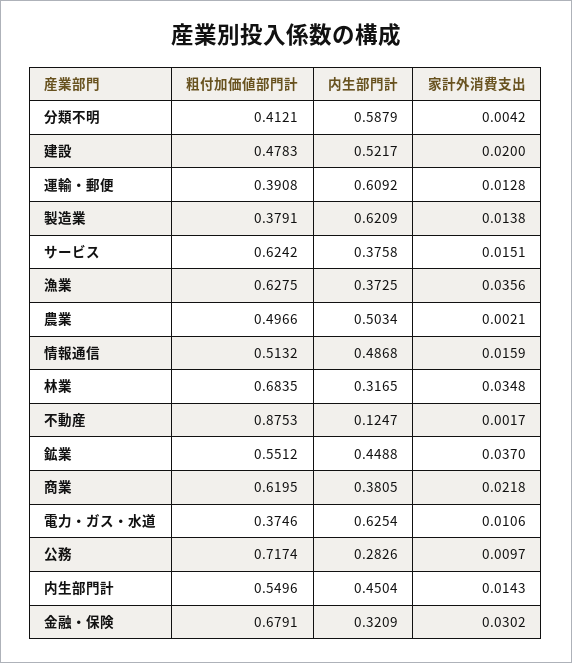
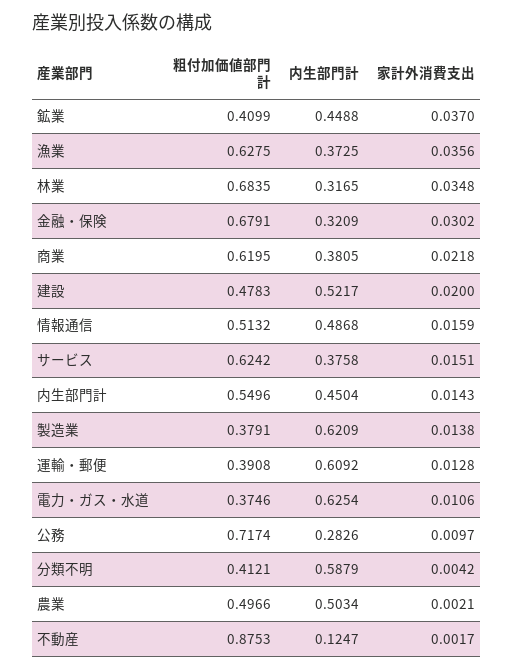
  {
    "粗付加価値部門計": {
      "分類不明": 0.4121,
      "建設": 0.4783,
      "運輸・郵便": 0.3908,
      "製造業": 0.3791,
      "サービス": 0.6242,
      "漁業": 0.6275,
      "農業": 0.4966,
      "情報通信": 0.5132,
      "林業": 0.6835,
      "不動産": 0.8753,
-     "鉱業": 0.5512,
+     "鉱業": 0.4099,
      "商業": 0.6195,
      "電力・ガス・水道": 0.3746,
      "公務": 0.7174,
      "内生部門計": 0.5496,
      "金融・保険": 0.6791
    },
    "内生部門計": {
      "分類不明": 0.5879,
      "建設": 0.5217,
      "運輸・郵便": 0.6092,
      "製造業": 0.6209,
      "サービス": 0.3758,
      "漁業": 0.3725,
      "農業": 0.5034,
      "情報通信": 0.4868,
      "林業": 0.3165,
      "不動産": 0.1247,
      "鉱業": 0.4488,
      "商業": 0.3805,
      "電力・ガス・水道": 0.6254,
      "公務": 0.2826,
      "内生部門計": 0.4504,
      "金融・保険": 0.3209
    },
    "家計外消費支出": {
      "分類不明": 0.0042,
      "建設": 0.02,
      "運輸・郵便": 0.0128,
      "製造業": 0.0138,
      "サービス": 0.0151,
      "漁業": 0.0356,
      "農業": 0.0021,
      "情報通信": 0.0159,
      "林業": 0.0348,
      "不動産": 0.0017,
      "鉱業": 0.037,
      "商業": 0.0218,
      "電力・ガス・水道": 0.0106,
      "公務": 0.0097,
      "内生部門計": 0.0143,
      "金融・保険": 0.0302
    }
  }

